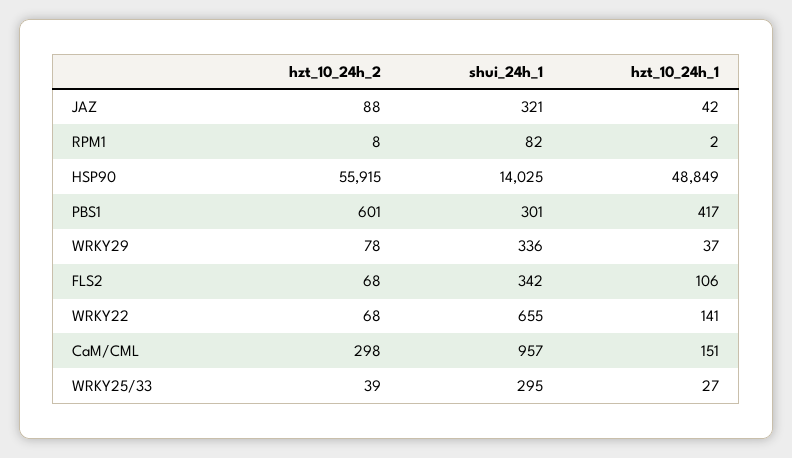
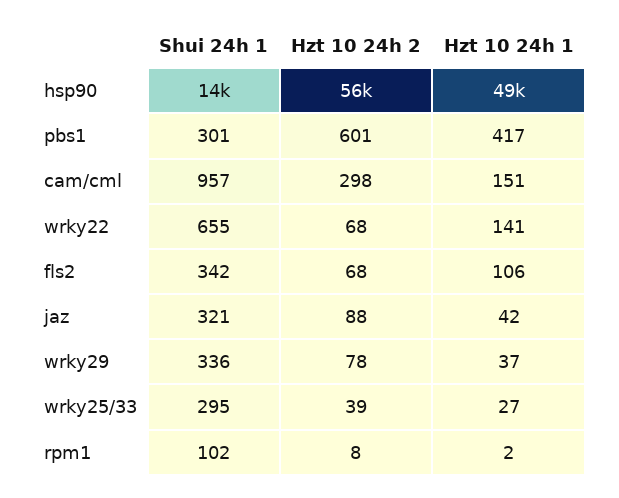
  {
    "hzt_10_24h_2": {
      "JAZ": 88,
      "RPM1": 8,
      "HSP90": 55915,
      "PBS1": 601,
      "WRKY29": 78,
      "FLS2": 68,
      "WRKY22": 68,
      "CaM/CML": 298,
      "WRKY25/33": 39
    },
    "shui_24h_1": {
      "JAZ": 321,
-     "RPM1": 82,
+     "RPM1": 102,
      "HSP90": 14025,
      "PBS1": 301,
      "WRKY29": 336,
      "FLS2": 342,
      "WRKY22": 655,
      "CaM/CML": 957,
      "WRKY25/33": 295
    },
    "hzt_10_24h_1": {
      "JAZ": 42,
      "RPM1": 2,
      "HSP90": 48849,
      "PBS1": 417,
      "WRKY29": 37,
      "FLS2": 106,
      "WRKY22": 141,
      "CaM/CML": 151,
      "WRKY25/33": 27
    }
  }

